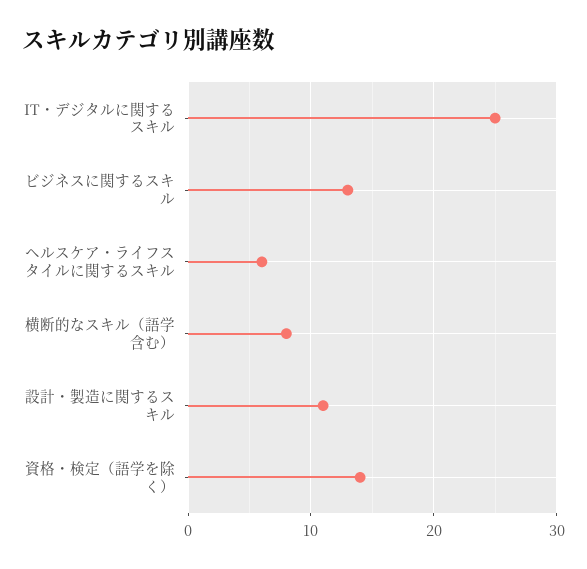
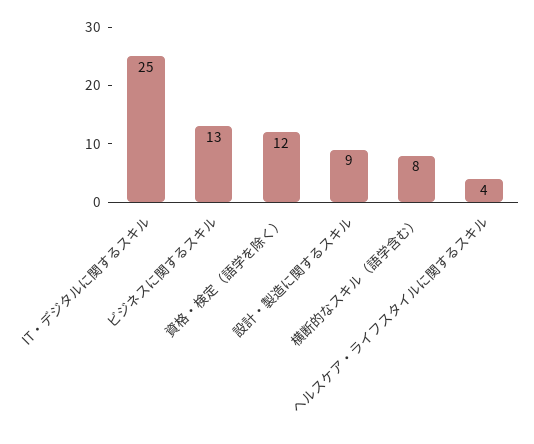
  {
    "IT・デジタルに関するスキル": 25,
    "ビジネスに関するスキル": 13,
-   "ヘルスケア・ライフスタイルに関するスキル": 6,
+   "ヘルスケア・ライフスタイルに関するスキル": 4,
    "横断的なスキル（語学含む）": 8,
-   "設計・製造に関するスキル": 11,
+   "設計・製造に関するスキル": 9,
-   "資格・検定（語学を除く）": 14
+   "資格・検定（語学を除く）": 12
  }

